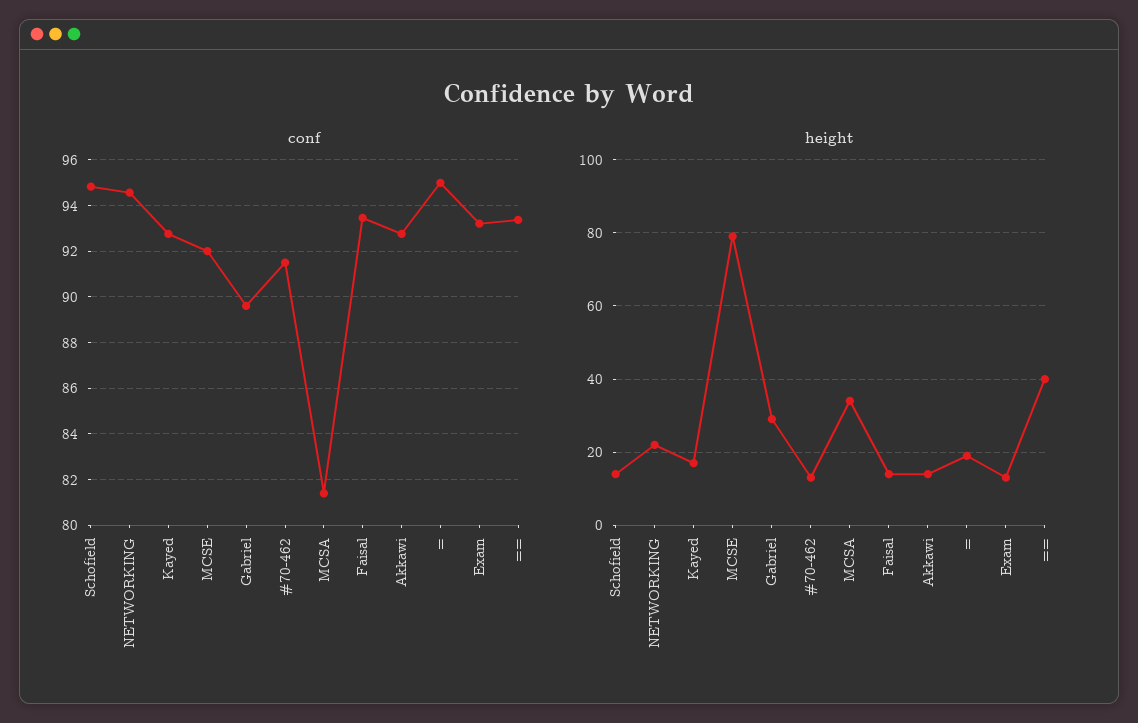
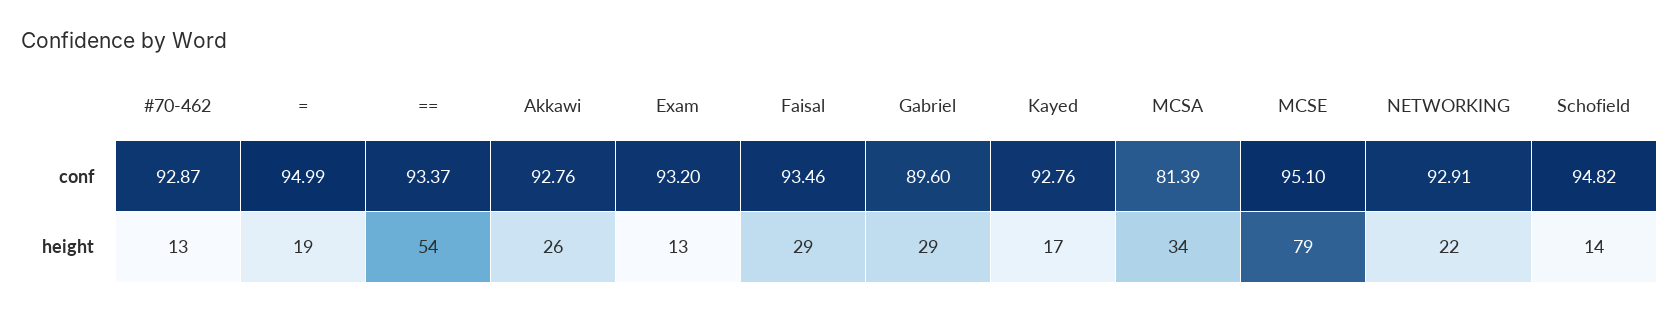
  {
    "conf": {
      "Schofield": 94.82,
-     "NETWORKING": 94.5,
+     "NETWORKING": 92.91,
      "Kayed": 92.76,
-     "MCSE": 92,
+     "MCSE": 95.1,
      "Gabriel": 89.6,
-     "#70-462": 91.5,
+     "#70-462": 92.87,
      "MCSA": 81.39,
      "Faisal": 93.46,
      "Akkawi": 92.76,
      "=": 94.99,
      "Exam": 93.2,
      "==": 93.37
    },
    "height": {
      "Schofield": 14,
      "NETWORKING": 22,
      "Kayed": 17,
      "MCSE": 79,
      "Gabriel": 29,
      "#70-462": 13,
      "MCSA": 34,
-     "Faisal": 15,
+     "Faisal": 29,
-     "Akkawi": 15,
+     "Akkawi": 26,
      "=": 19,
      "Exam": 13,
-     "==": 40
+     "==": 54
    }
  }

